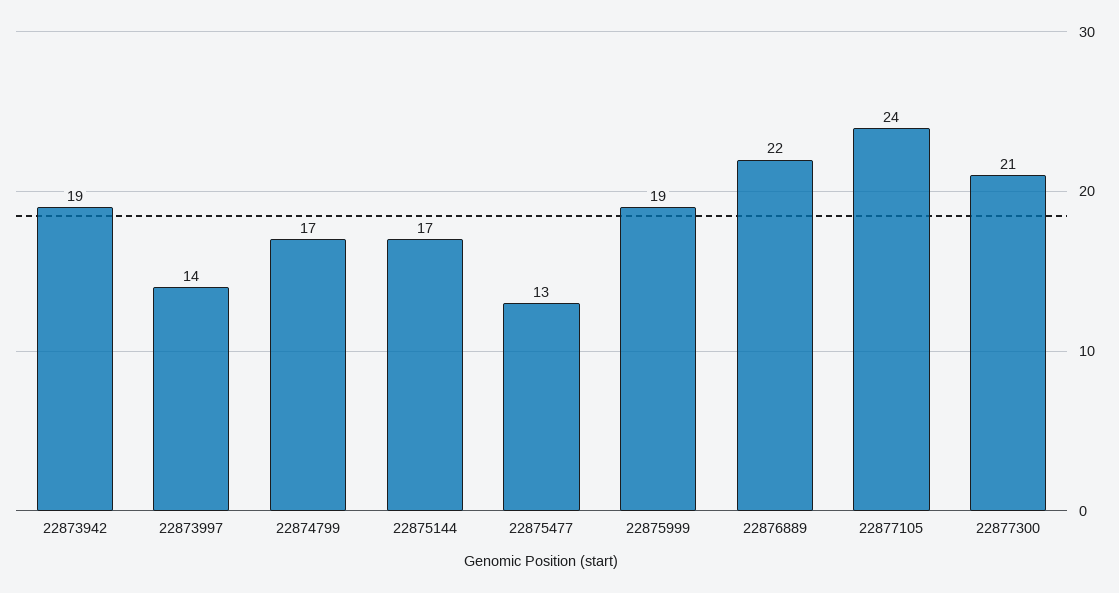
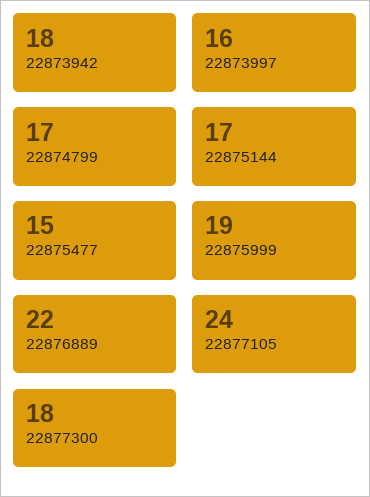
  {
-   "22873942": 19,
+   "22873942": 18,
-   "22873997": 14,
+   "22873997": 16,
    "22874799": 17,
    "22875144": 17,
-   "22875477": 13,
+   "22875477": 15,
    "22875999": 19,
    "22876889": 22,
    "22877105": 24,
-   "22877300": 21
+   "22877300": 18
  }

